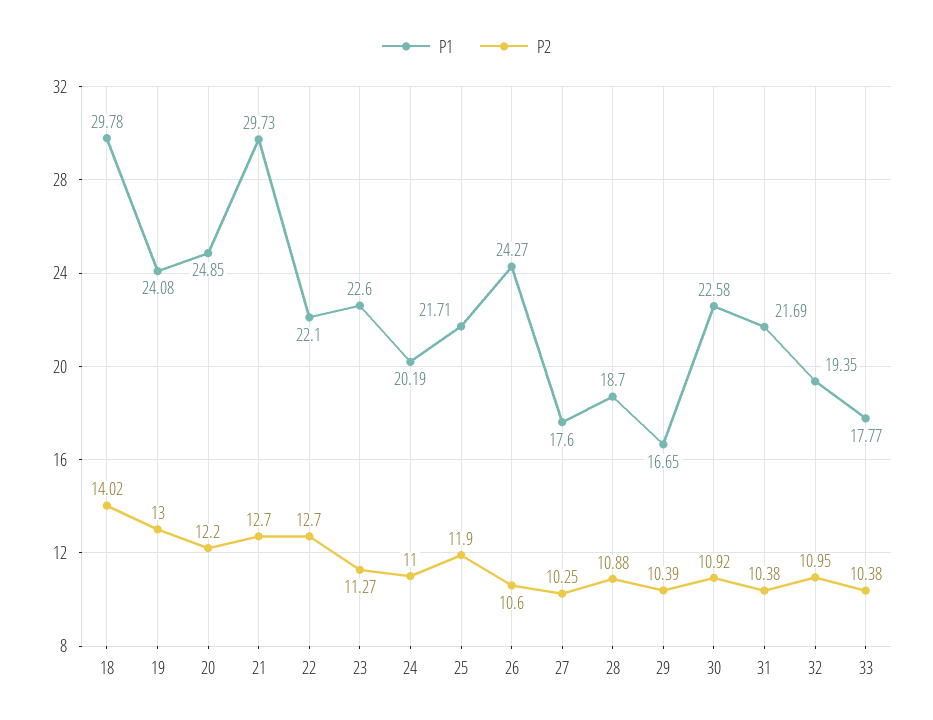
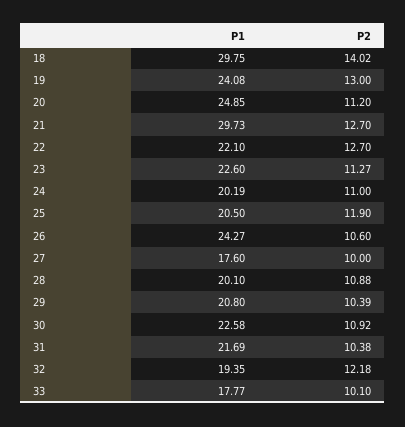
  {
    "P1": {
-     "18": 29.78,
+     "18": 29.75,
      "19": 24.08,
      "20": 24.85,
      "21": 29.73,
      "22": 22.1,
      "23": 22.6,
      "24": 20.19,
-     "25": 21.71,
+     "25": 20.5,
      "26": 24.27,
      "27": 17.6,
-     "28": 18.7,
+     "28": 20.1,
-     "29": 16.65,
+     "29": 20.8,
      "30": 22.58,
      "31": 21.69,
      "32": 19.35,
      "33": 17.77
    },
    "P2": {
      "18": 14.02,
      "19": 13,
-     "20": 12.2,
+     "20": 11.2,
      "21": 12.7,
      "22": 12.7,
      "23": 11.27,
      "24": 11,
      "25": 11.9,
      "26": 10.6,
-     "27": 10.25,
+     "27": 10,
      "28": 10.88,
      "29": 10.39,
      "30": 10.92,
      "31": 10.38,
-     "32": 10.95,
+     "32": 12.18,
-     "33": 10.38
+     "33": 10.1
    }
  }

